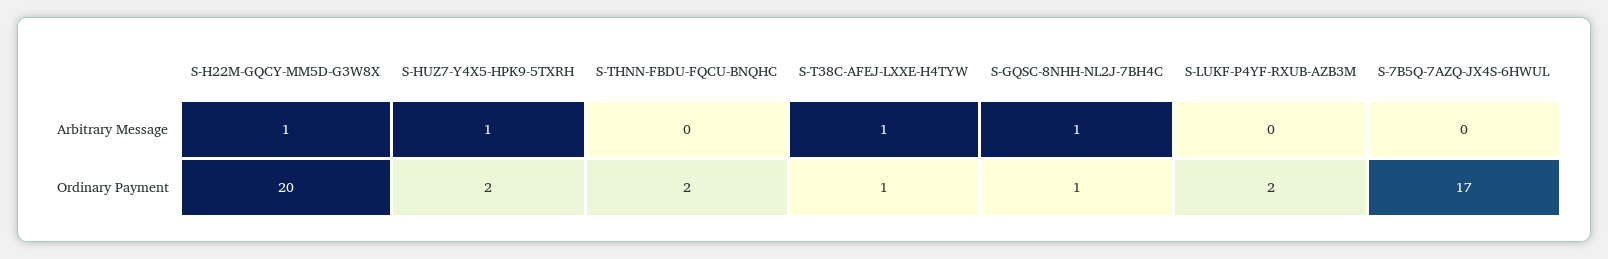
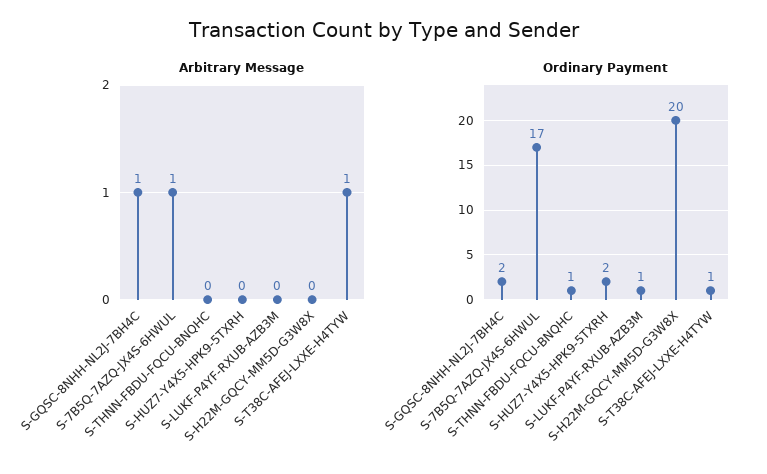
  {
    "Arbitrary Message": {
-     "S-H22M-GQCY-MM5D-G3W8X": 1,
+     "S-H22M-GQCY-MM5D-G3W8X": 0,
-     "S-HUZ7-Y4X5-HPK9-5TXRH": 1,
+     "S-HUZ7-Y4X5-HPK9-5TXRH": 0,
      "S-THNN-FBDU-FQCU-BNQHC": 0,
      "S-T38C-AFEJ-LXXE-H4TYW": 1,
      "S-GQSC-8NHH-NL2J-7BH4C": 1,
      "S-LUKF-P4YF-RXUB-AZB3M": 0,
-     "S-7B5Q-7AZQ-JX4S-6HWUL": 0
+     "S-7B5Q-7AZQ-JX4S-6HWUL": 1
    },
    "Ordinary Payment": {
      "S-H22M-GQCY-MM5D-G3W8X": 20,
      "S-HUZ7-Y4X5-HPK9-5TXRH": 2,
-     "S-THNN-FBDU-FQCU-BNQHC": 2,
+     "S-THNN-FBDU-FQCU-BNQHC": 1,
      "S-T38C-AFEJ-LXXE-H4TYW": 1,
-     "S-GQSC-8NHH-NL2J-7BH4C": 1,
+     "S-GQSC-8NHH-NL2J-7BH4C": 2,
-     "S-LUKF-P4YF-RXUB-AZB3M": 2,
+     "S-LUKF-P4YF-RXUB-AZB3M": 1,
      "S-7B5Q-7AZQ-JX4S-6HWUL": 17
    }
  }

